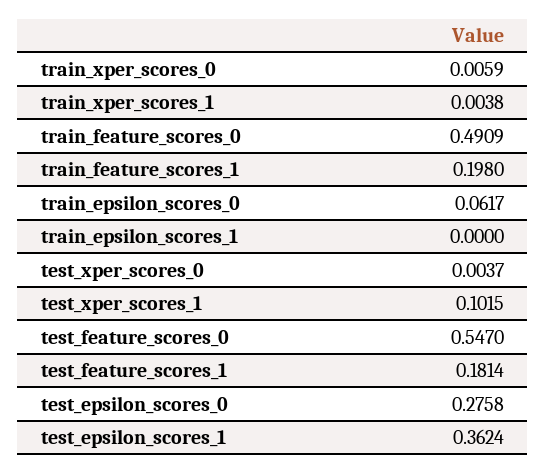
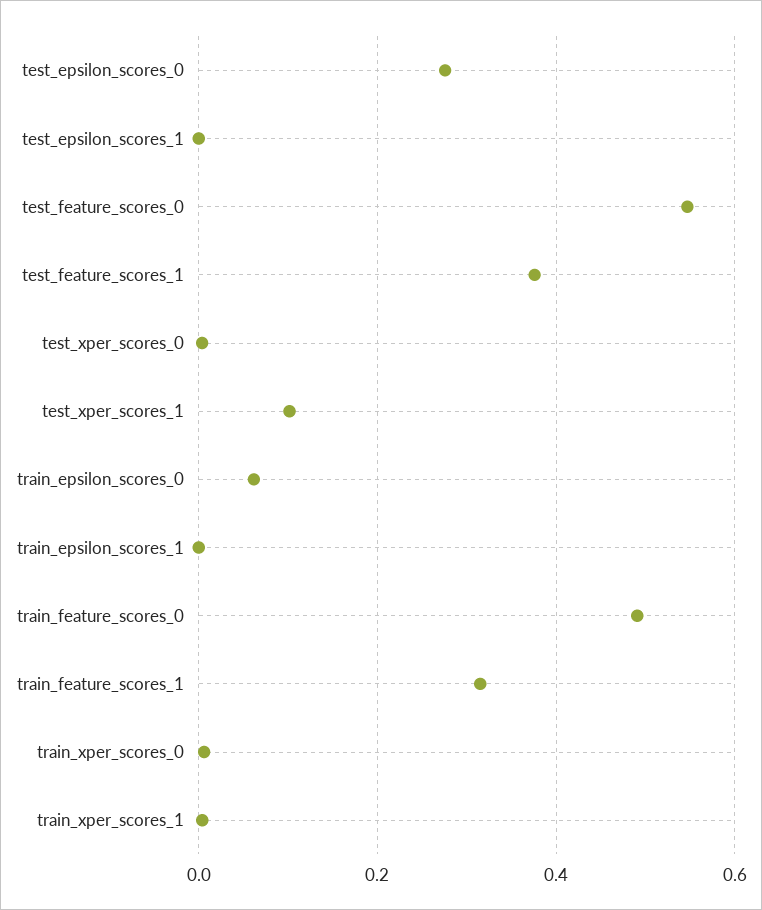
  {
    "train_xper_scores_0": 0.0059,
    "train_xper_scores_1": 0.0038,
    "train_feature_scores_0": 0.4909,
-   "train_feature_scores_1": 0.198,
+   "train_feature_scores_1": 0.32,
    "train_epsilon_scores_0": 0.0617,
    "train_epsilon_scores_1": 0,
    "test_xper_scores_0": 0.0037,
    "test_xper_scores_1": 0.1015,
    "test_feature_scores_0": 0.547,
-   "test_feature_scores_1": 0.1814,
+   "test_feature_scores_1": 0.38,
    "test_epsilon_scores_0": 0.2758,
-   "test_epsilon_scores_1": 0.3624
+   "test_epsilon_scores_1": 0
  }

